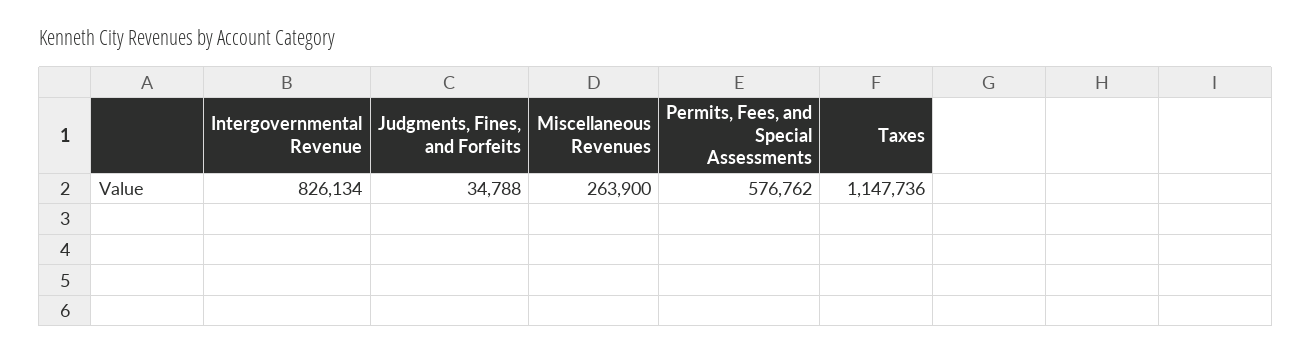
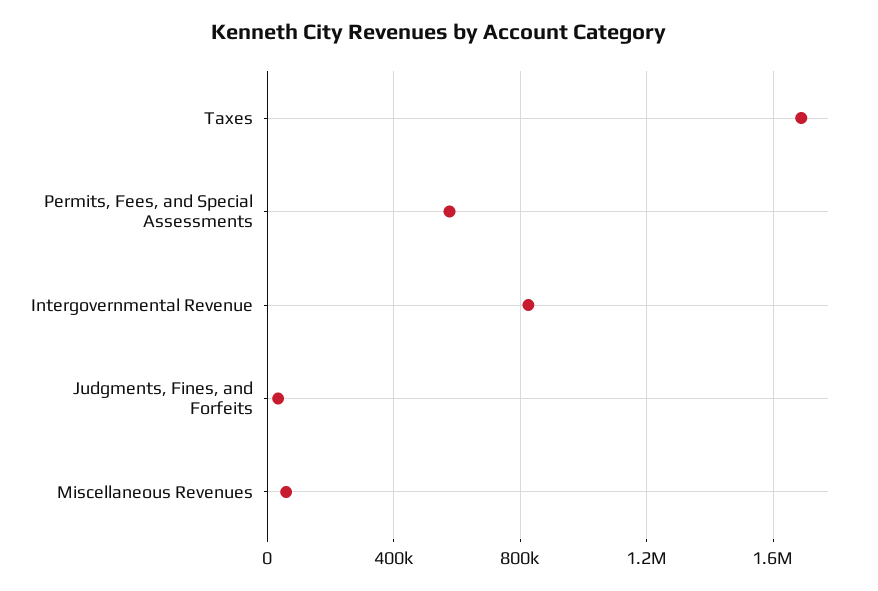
  {
    "Intergovernmental Revenue": 826134,
    "Judgments, Fines, and Forfeits": 34788,
-   "Miscellaneous Revenues": 263900,
+   "Miscellaneous Revenues": 50000,
    "Permits, Fees, and Special Assessments": 576762,
-   "Taxes": 1147736
+   "Taxes": 1700000
  }

